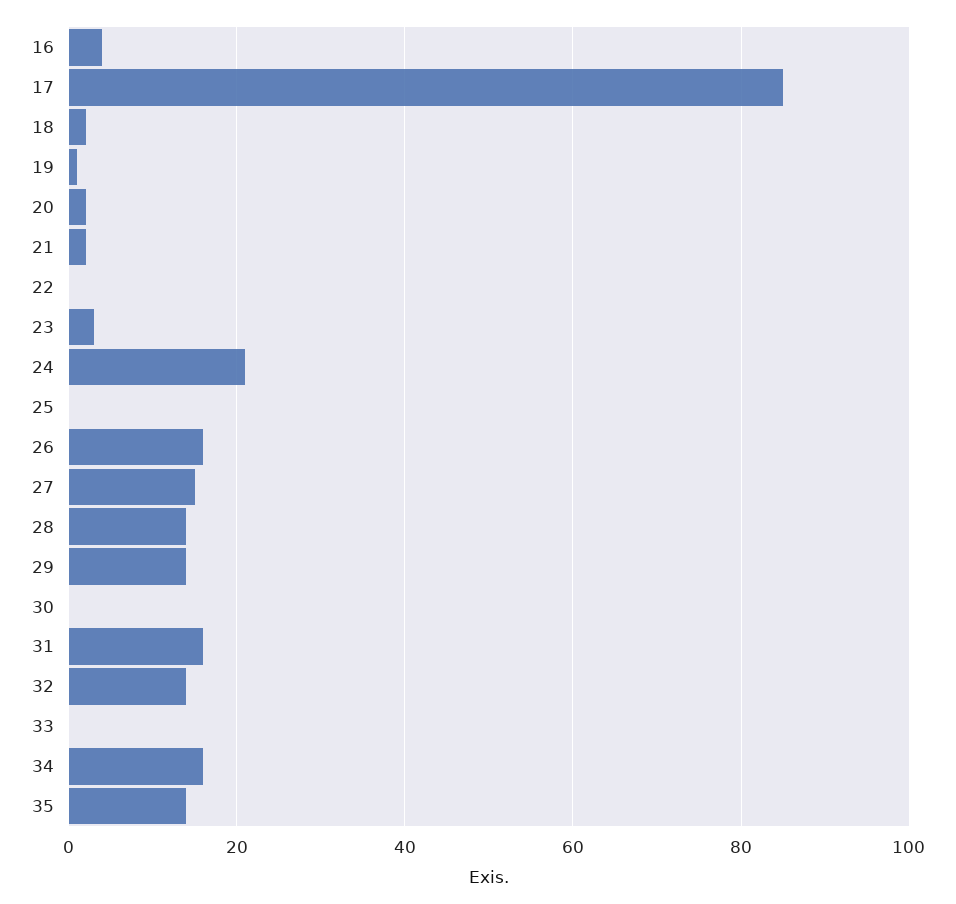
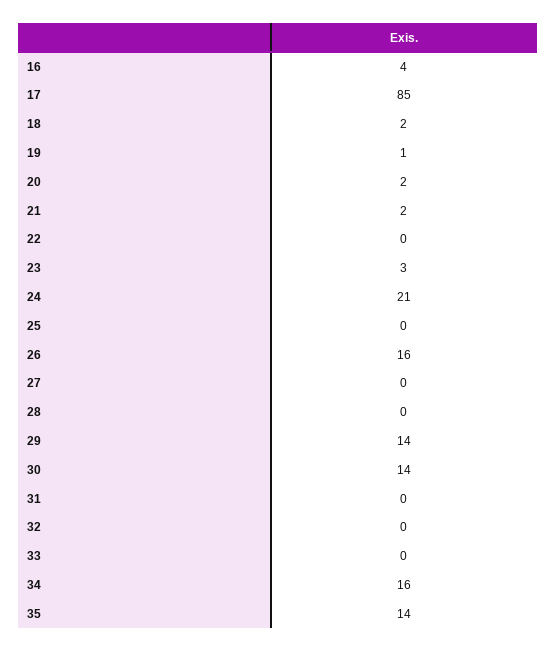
  {
    "16": 4,
    "17": 85,
    "18": 2,
    "19": 1,
    "20": 2,
    "21": 2,
    "22": 0,
    "23": 3,
    "24": 21,
    "25": 0,
    "26": 16,
-   "27": 15,
+   "27": 0,
-   "28": 15,
+   "28": 0,
    "29": 14,
-   "30": 0,
+   "30": 14,
-   "31": 15,
+   "31": 0,
-   "32": 15,
+   "32": 0,
    "33": 0,
    "34": 16,
    "35": 14
  }

